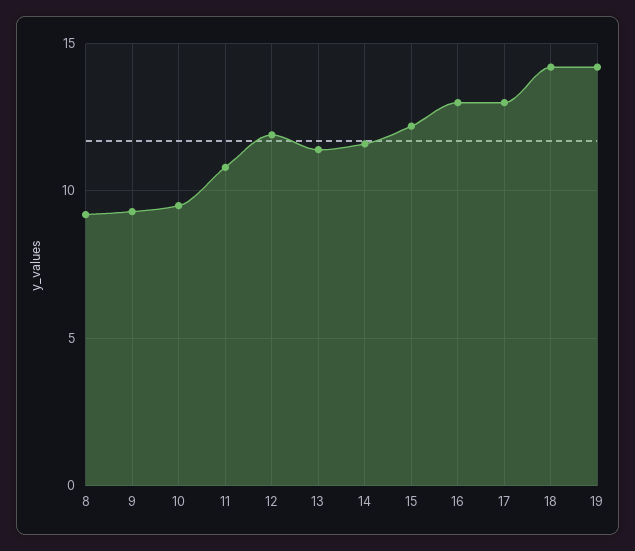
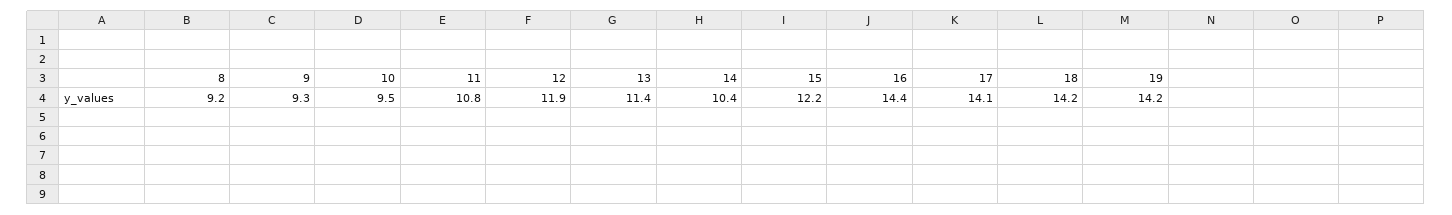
  {
    "8": 9.2,
    "9": 9.3,
    "10": 9.5,
    "11": 10.8,
    "12": 11.9,
    "13": 11.4,
-   "14": 11.5,
+   "14": 10.4,
    "15": 12.2,
-   "16": 13,
+   "16": 14.4,
-   "17": 13,
+   "17": 14.1,
    "18": 14.2,
    "19": 14.2
  }

